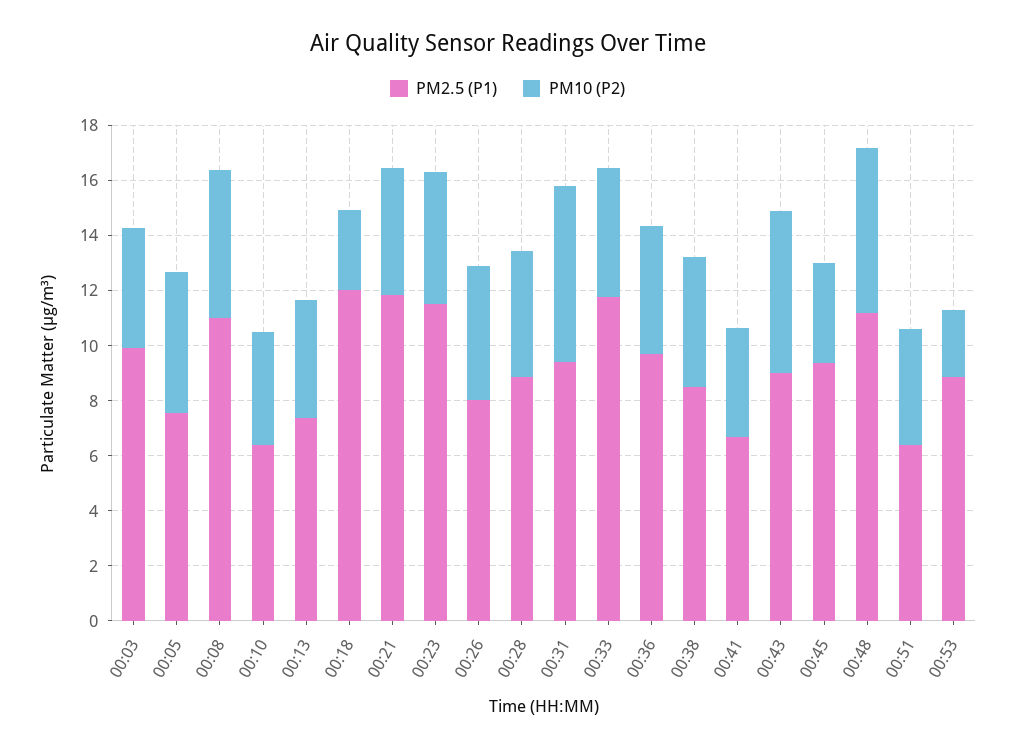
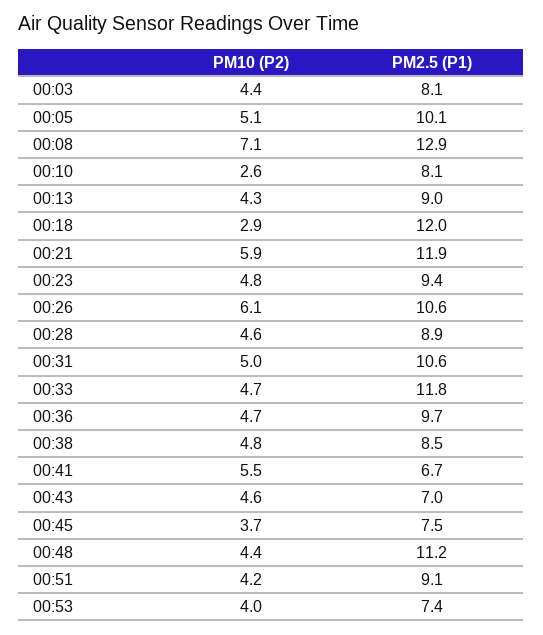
  {
    "PM2.5 (P1)": {
-     "00:03": 10,
+     "00:03": 8.1,
-     "00:05": 7.5,
+     "00:05": 10.1,
-     "00:08": 11,
+     "00:08": 12.9,
-     "00:10": 6.5,
+     "00:10": 8.1,
-     "00:13": 7.5,
+     "00:13": 9,
      "00:18": 12,
      "00:21": 11.9,
-     "00:23": 11.5,
+     "00:23": 9.4,
-     "00:26": 8,
+     "00:26": 10.6,
      "00:28": 8.9,
-     "00:31": 9.5,
+     "00:31": 10.6,
      "00:33": 11.8,
      "00:36": 9.7,
      "00:38": 8.5,
      "00:41": 6.7,
-     "00:43": 9,
+     "00:43": 7,
-     "00:45": 9.5,
+     "00:45": 7.5,
      "00:48": 11.2,
-     "00:51": 6.5,
+     "00:51": 9.1,
-     "00:53": 9
+     "00:53": 7.4
    },
    "PM10 (P2)": {
      "00:03": 4.4,
      "00:05": 5.1,
-     "00:08": 5.5,
+     "00:08": 7.1,
-     "00:10": 4,
+     "00:10": 2.6,
      "00:13": 4.3,
      "00:18": 2.9,
-     "00:21": 4.5,
+     "00:21": 5.9,
      "00:23": 4.8,
-     "00:26": 5,
+     "00:26": 6.1,
      "00:28": 4.6,
-     "00:31": 6.5,
+     "00:31": 5,
      "00:33": 4.7,
      "00:36": 4.7,
      "00:38": 4.8,
-     "00:41": 4,
+     "00:41": 5.5,
-     "00:43": 6,
+     "00:43": 4.6,
      "00:45": 3.7,
-     "00:48": 6,
+     "00:48": 4.4,
      "00:51": 4.2,
-     "00:53": 2.5
+     "00:53": 4
    }
  }

